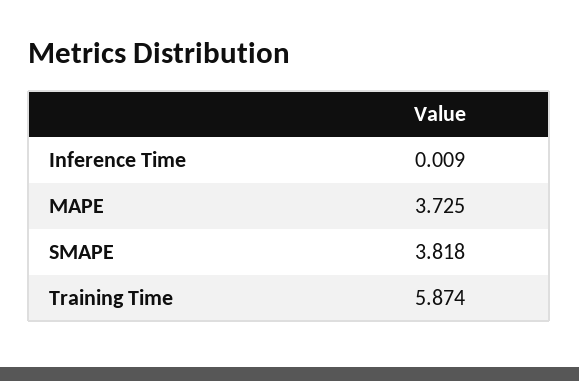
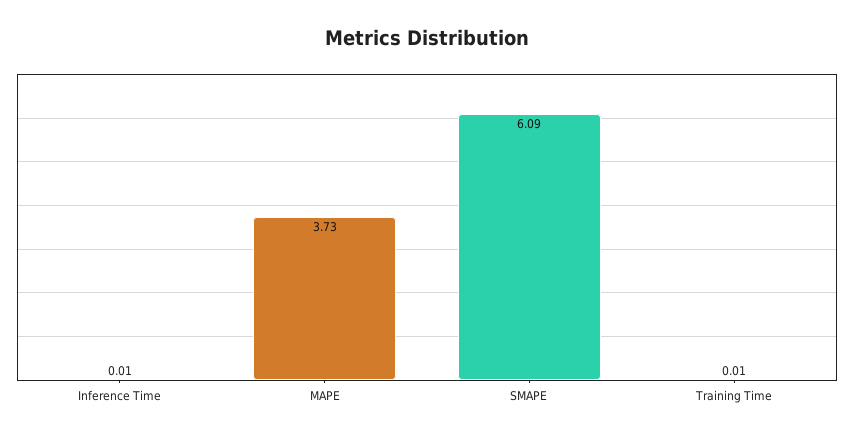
  {
    "Inference Time": 0.009,
    "MAPE": 3.725,
-   "SMAPE": 3.818,
+   "SMAPE": 6.09,
-   "Training Time": 5.874
+   "Training Time": 0.01
  }

